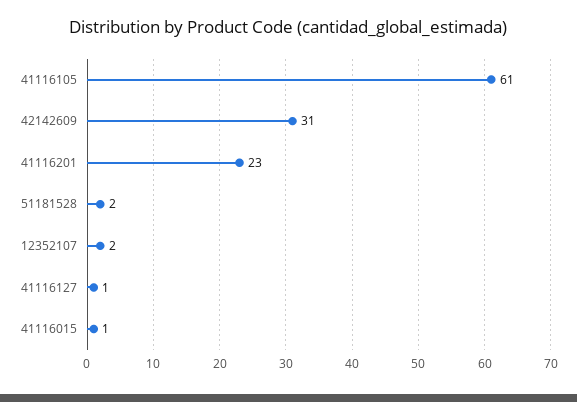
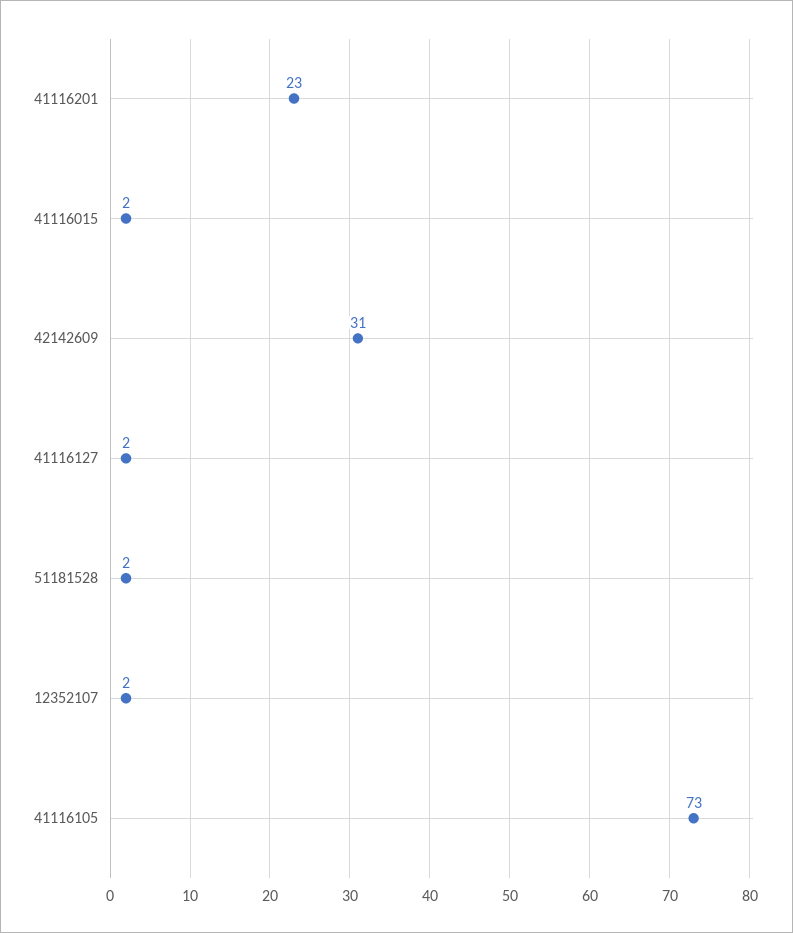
  {
-   "41116105": 61,
+   "41116105": 73,
    "42142609": 31,
    "41116201": 23,
    "51181528": 2,
    "12352107": 2,
-   "41116127": 1,
+   "41116127": 2,
-   "41116015": 1
+   "41116015": 2
  }

